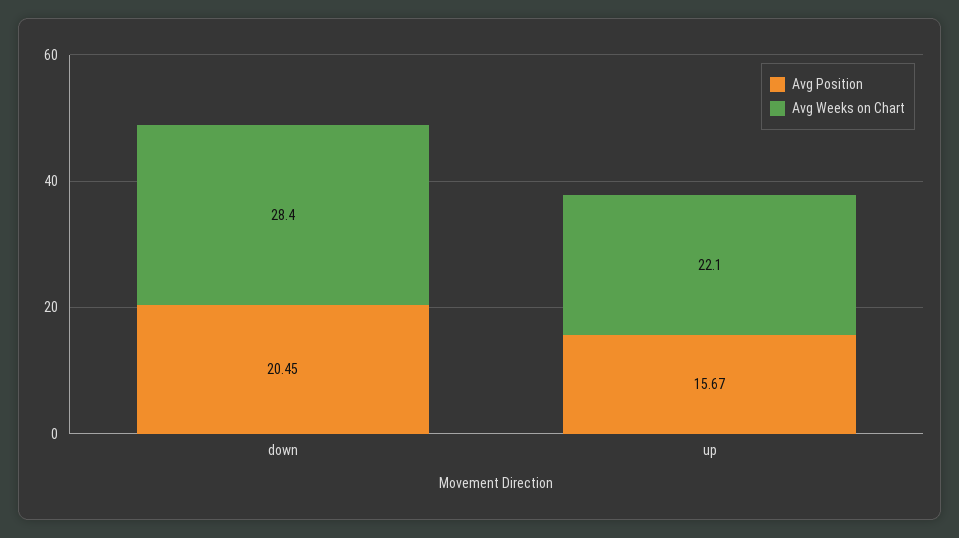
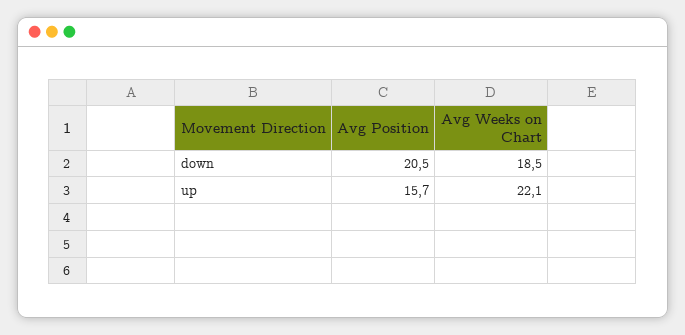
  {
    "Avg Position": {
      "down": 20.45,
      "up": 15.67
    },
    "Avg Weeks on Chart": {
-     "down": 28.4,
+     "down": 18.5,
      "up": 22.1
    }
  }

